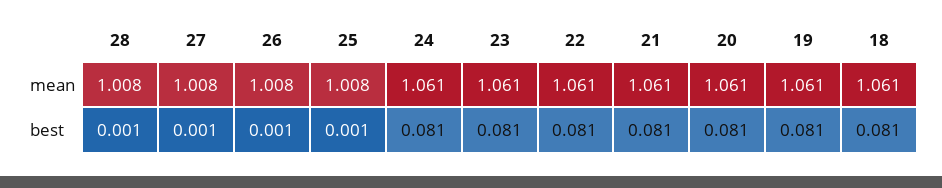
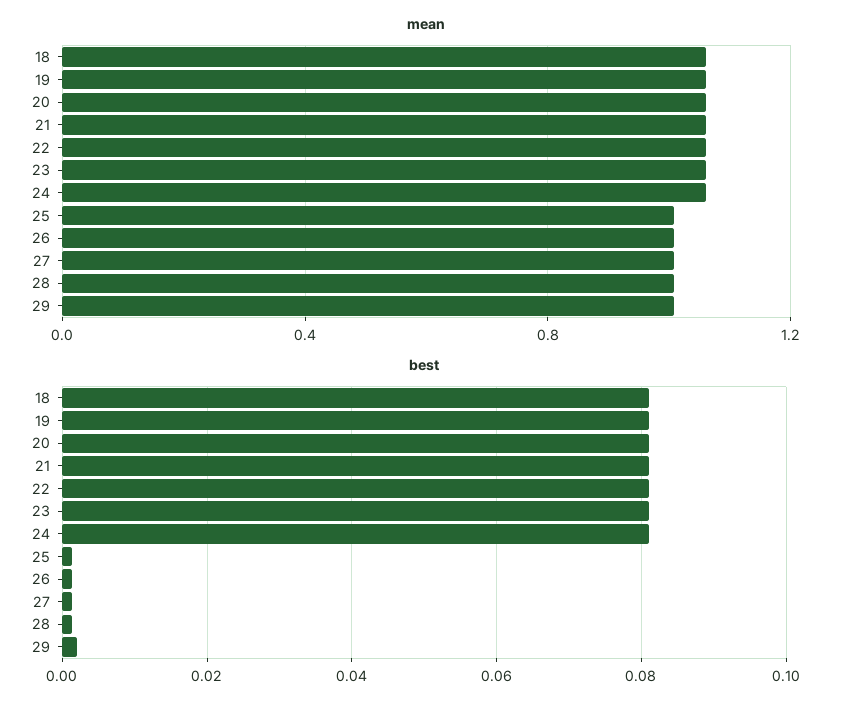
  {
    "mean": {
      "28": 1.008,
      "27": 1.008,
      "26": 1.008,
      "25": 1.008,
      "24": 1.061,
      "23": 1.061,
      "22": 1.061,
      "21": 1.061,
      "20": 1.061,
      "19": 1.061,
-     "18": 1.061
+     "18": 1.061,
+     "29": 1
    },
    "best": {
      "28": 0.001,
      "27": 0.001,
      "26": 0.001,
      "25": 0.001,
      "24": 0.081,
      "23": 0.081,
      "22": 0.081,
      "21": 0.081,
      "20": 0.081,
      "19": 0.081,
-     "18": 0.081
+     "18": 0.081,
+     "29": 0.002
    }
  }

